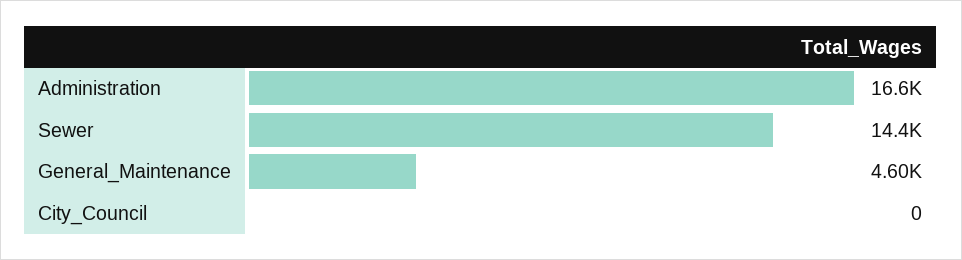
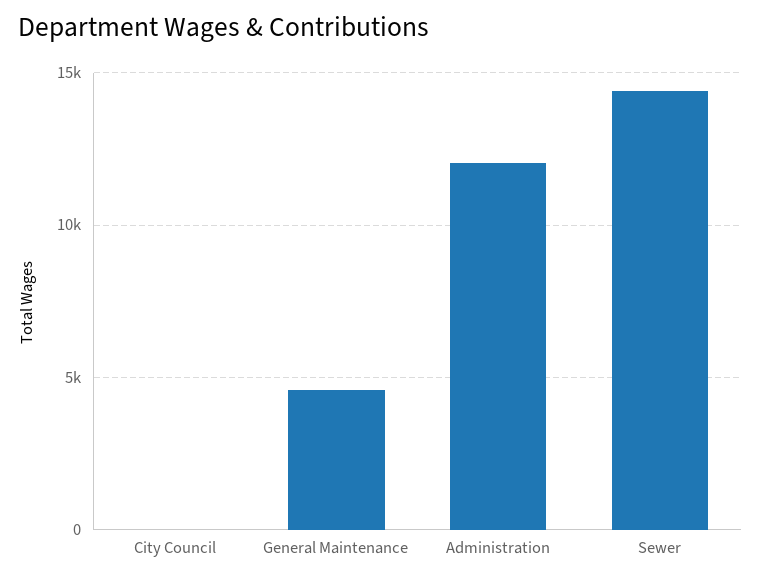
  {
-   "Administration": 16600,
+   "Administration": 12000,
    "Sewer": 14400,
    "General_Maintenance": 4600,
    "City_Council": 0
  }

